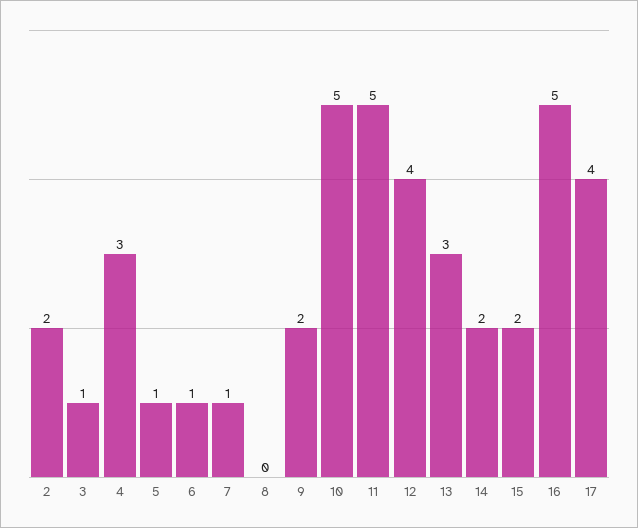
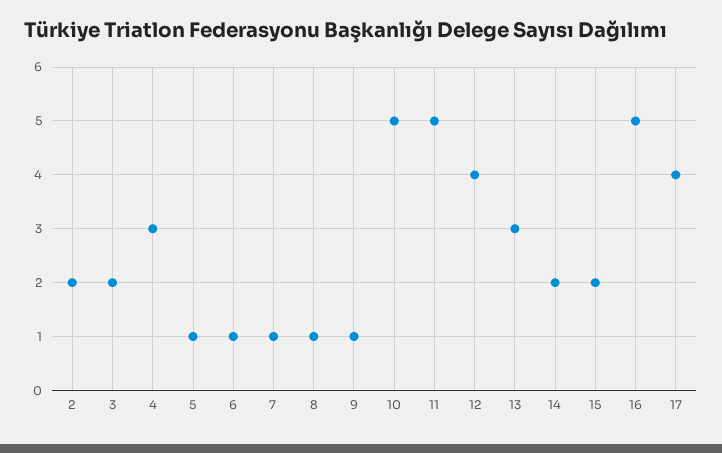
  {
    "2": 2,
-   "3": 1,
+   "3": 2,
    "4": 3,
    "5": 1,
    "6": 1,
    "7": 1,
-   "8": 0,
+   "8": 1,
-   "9": 2,
+   "9": 1,
    "10": 5,
    "11": 5,
    "12": 4,
    "13": 3,
    "14": 2,
    "15": 2,
    "16": 5,
    "17": 4
  }

